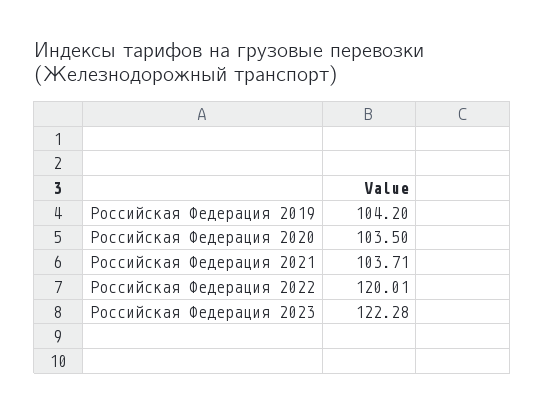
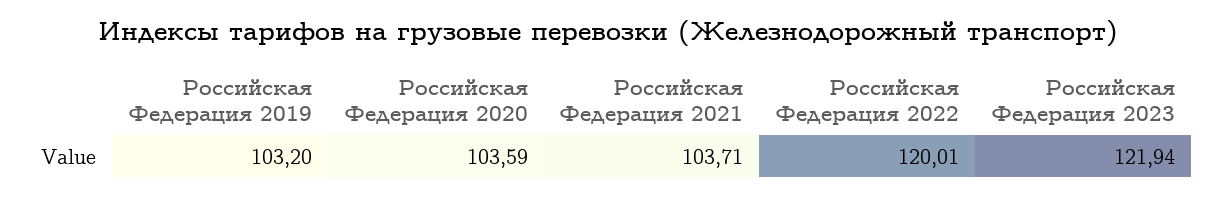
  {
-   "Российская Федерация 2019": 104.2,
+   "Российская Федерация 2019": 103.2,
-   "Российская Федерация 2020": 103.5,
+   "Российская Федерация 2020": 103.59,
    "Российская Федерация 2021": 103.71,
    "Российская Федерация 2022": 120.01,
-   "Российская Федерация 2023": 122.28
+   "Российская Федерация 2023": 121.94
  }

